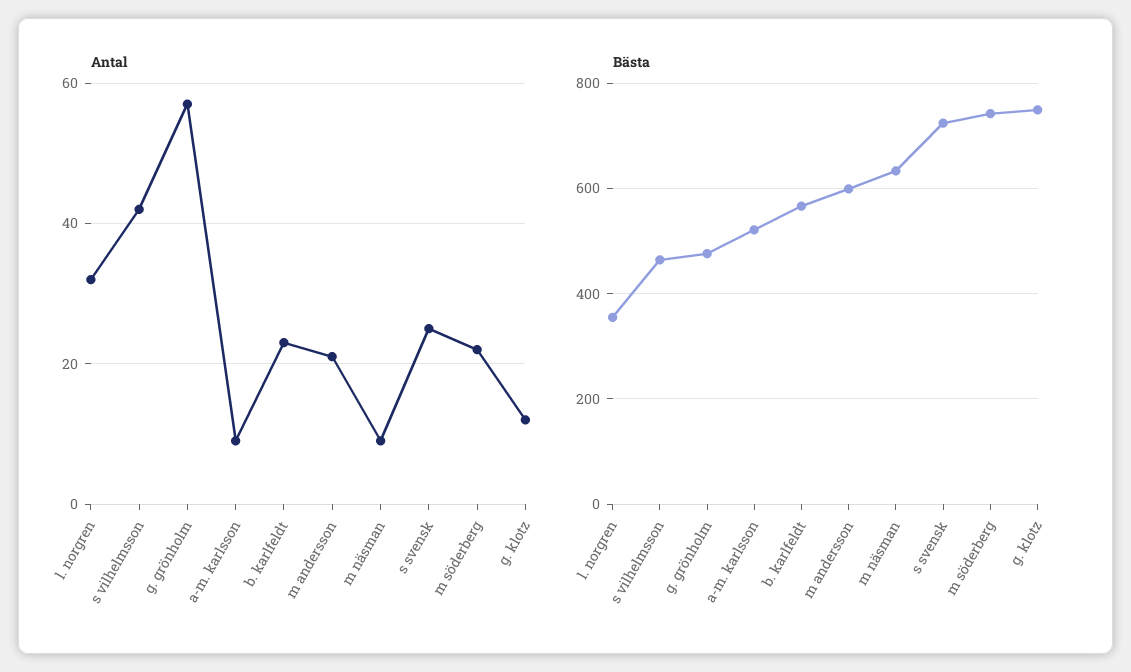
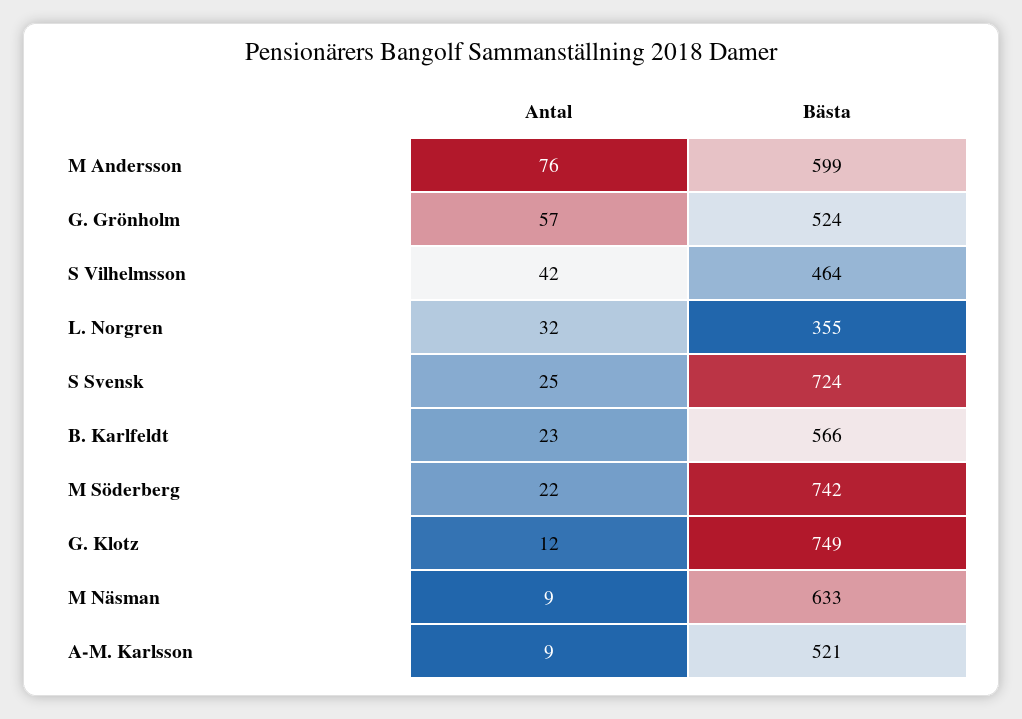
  {
    "Antal": {
      "l. norgren": 32,
      "s vilhelmsson": 42,
      "g. grönholm": 57,
      "a-m. karlsson": 9,
      "b. karlfeldt": 23,
-     "m andersson": 20,
+     "m andersson": 76,
      "m näsman": 9,
      "s svensk": 25,
      "m söderberg": 22,
      "g. klotz": 12
    },
    "Bästa": {
      "l. norgren": 355,
      "s vilhelmsson": 464,
-     "g. grönholm": 480,
+     "g. grönholm": 524,
      "a-m. karlsson": 521,
      "b. karlfeldt": 566,
      "m andersson": 599,
      "m näsman": 633,
      "s svensk": 724,
      "m söderberg": 742,
      "g. klotz": 749
    }
  }

